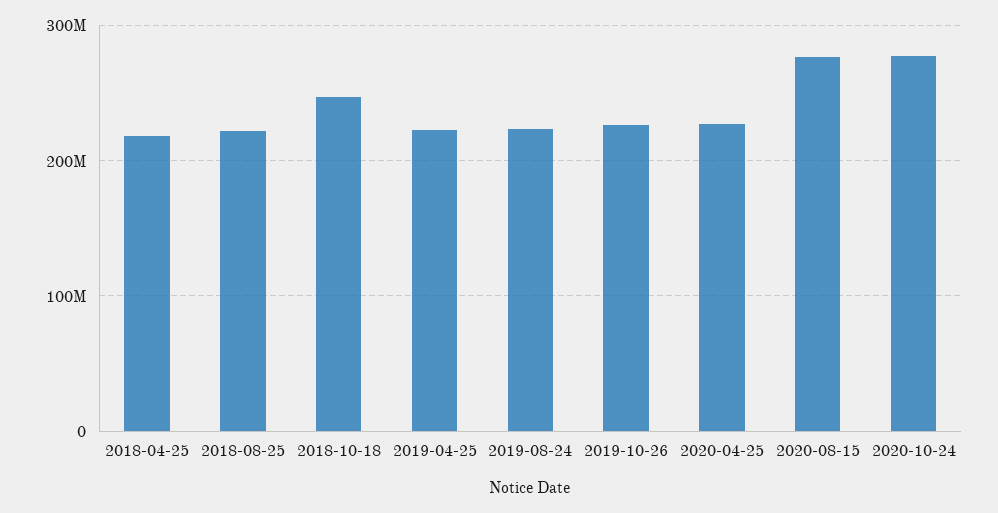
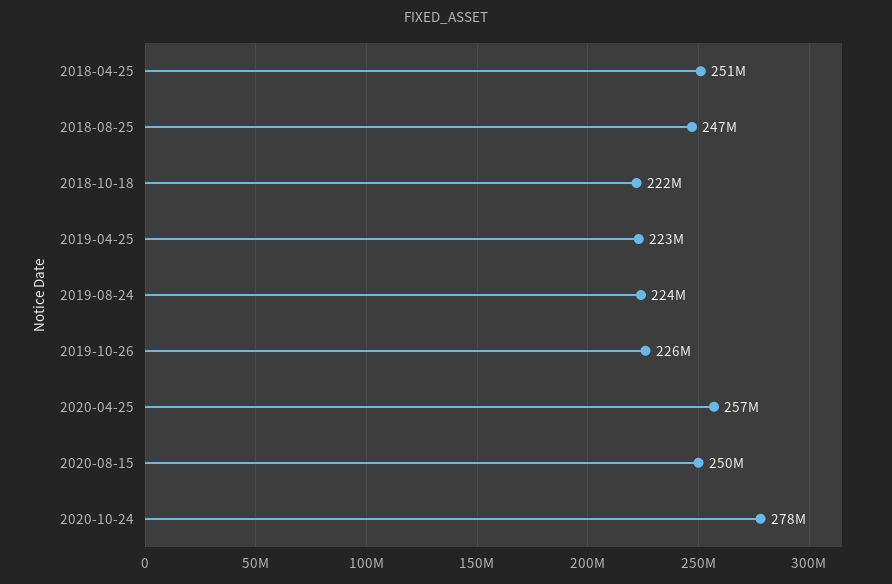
  {
-   "2018-04-25": 220000000,
+   "2018-04-25": 251000000,
-   "2018-08-25": 220000000,
+   "2018-08-25": 247000000,
-   "2018-10-18": 250000000,
+   "2018-10-18": 222000000,
    "2019-04-25": 223000000,
    "2019-08-24": 224000000,
    "2019-10-26": 226000000,
-   "2020-04-25": 230000000,
+   "2020-04-25": 257000000,
-   "2020-08-15": 280000000,
+   "2020-08-15": 250000000,
    "2020-10-24": 278000000
  }

